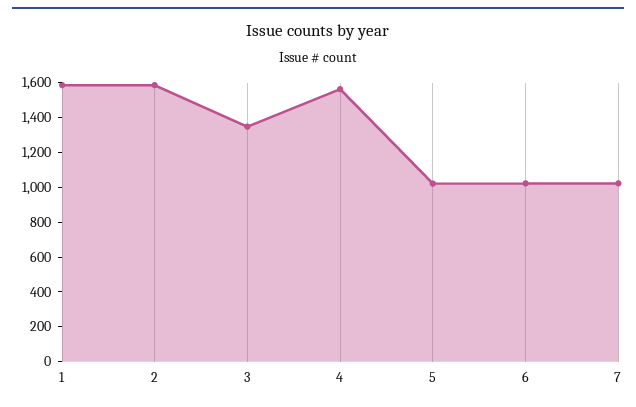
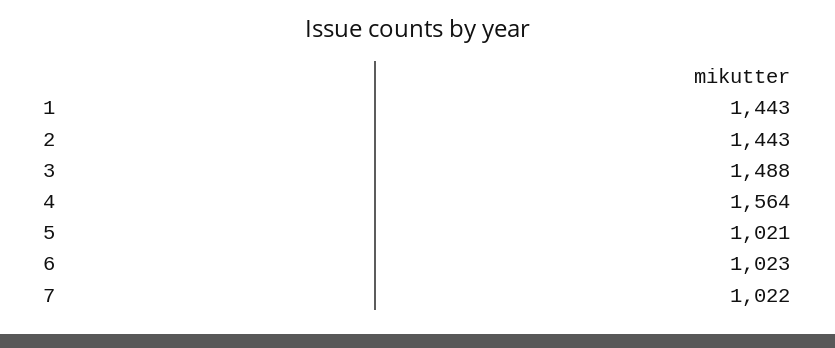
  {
-   "1": 1600,
+   "1": 1443,
-   "2": 1600,
+   "2": 1443,
-   "3": 1350,
+   "3": 1488,
    "4": 1564,
    "5": 1021,
    "6": 1023,
    "7": 1022
  }

